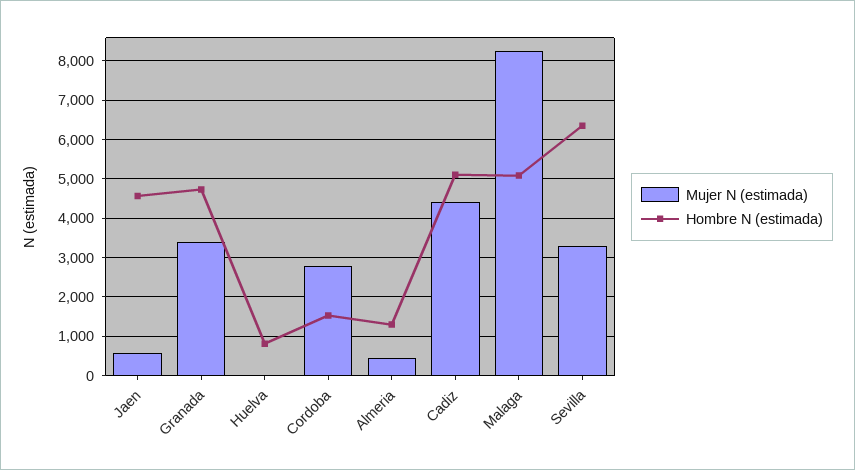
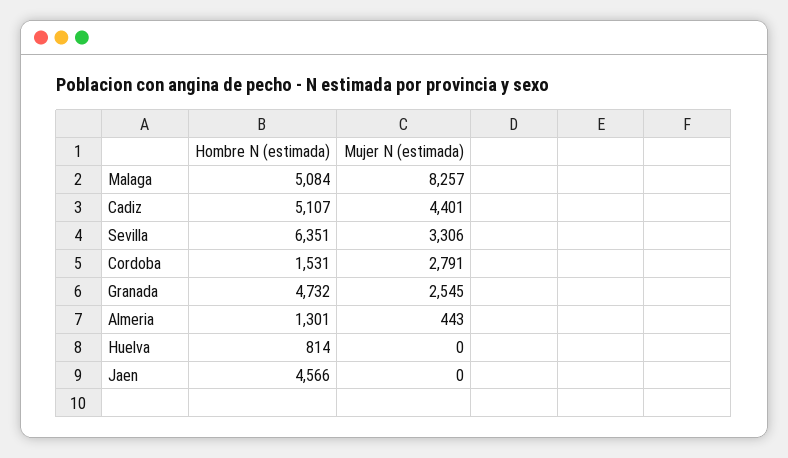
  {
    "Mujer N (estimada)": {
-     "Jaen": 600,
+     "Jaen": 0,
-     "Granada": 3400,
+     "Granada": 2545,
      "Huelva": 0,
      "Cordoba": 2791,
      "Almeria": 443,
      "Cadiz": 4401,
      "Malaga": 8257,
      "Sevilla": 3306
    },
    "Hombre N (estimada)": {
      "Jaen": 4566,
      "Granada": 4732,
      "Huelva": 814,
      "Cordoba": 1531,
      "Almeria": 1301,
      "Cadiz": 5107,
      "Malaga": 5084,
      "Sevilla": 6351
    }
  }

